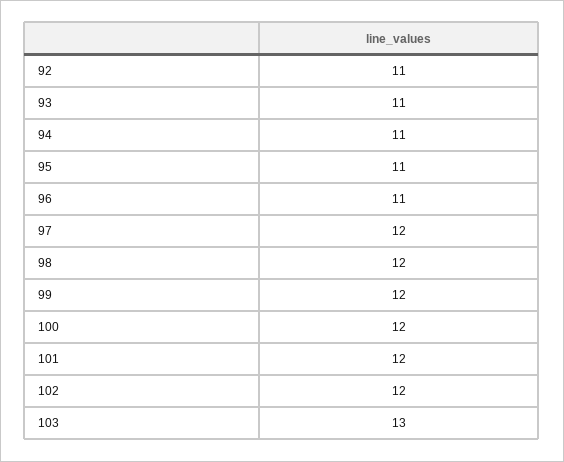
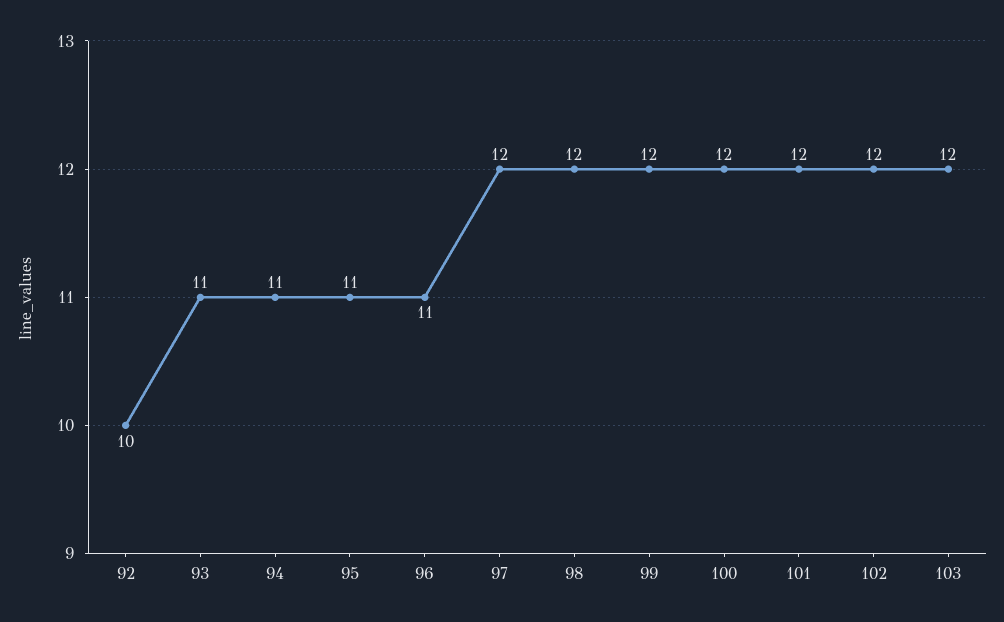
  {
-   "92": 11,
+   "92": 10,
    "93": 11,
    "94": 11,
    "95": 11,
    "96": 11,
    "97": 12,
    "98": 12,
    "99": 12,
    "100": 12,
    "101": 12,
    "102": 12,
-   "103": 13
+   "103": 12
  }

